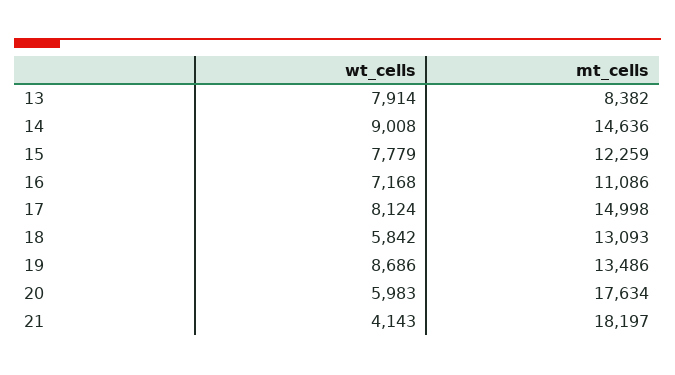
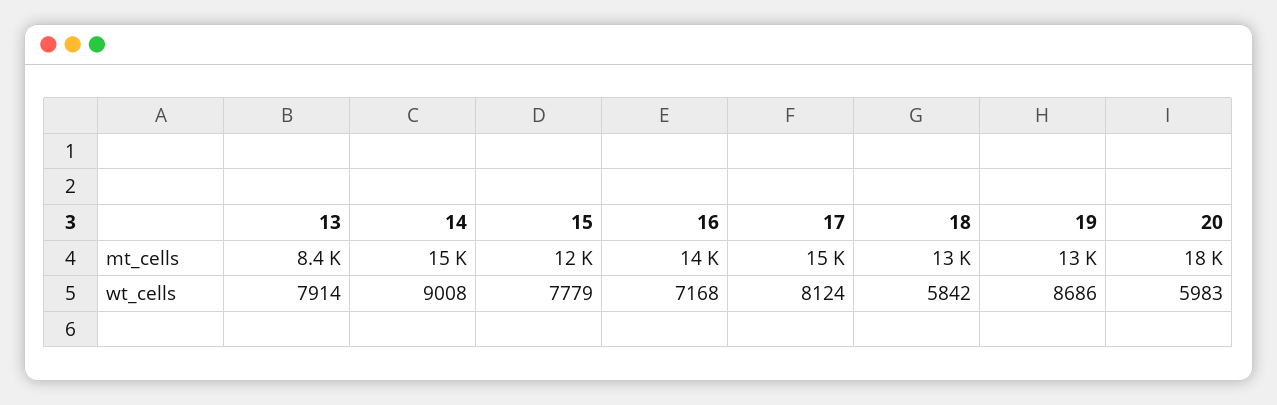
  {
    "wt_cells": {
      "13": 7914,
      "14": 9008,
      "15": 7779,
      "16": 7168,
      "17": 8124,
      "18": 5842,
      "19": 8686,
-     "20": 5983,
+     "20": 5983
-     "21": 4143
    },
    "mt_cells": {
      "13": 8382,
      "14": 14636,
      "15": 12259,
-     "16": 11086,
+     "16": 14000,
      "17": 14998,
      "18": 13093,
      "19": 13486,
-     "20": 17634,
+     "20": 17634
-     "21": 18197
    }
  }

